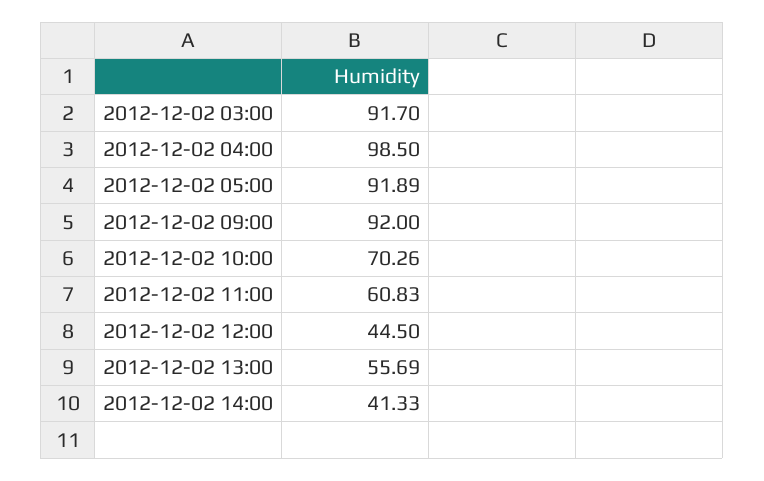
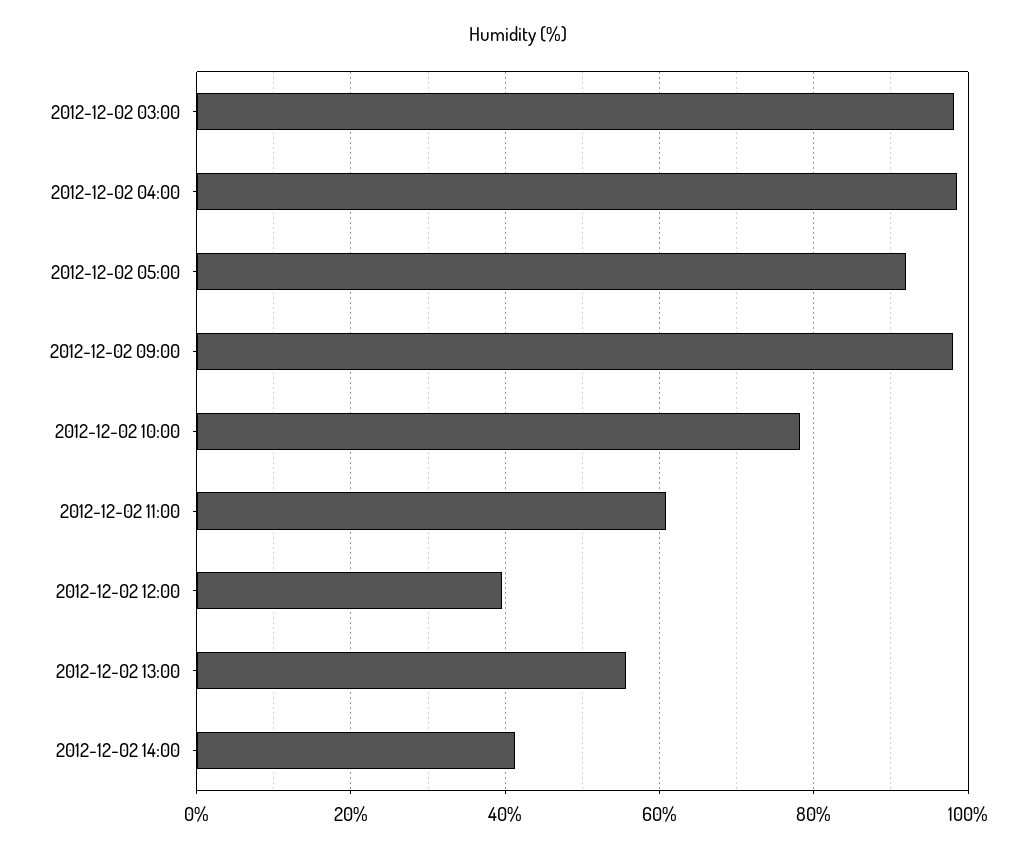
  {
-   "2012-12-02 03:00": 91.7,
+   "2012-12-02 03:00": 98,
    "2012-12-02 04:00": 98.5,
    "2012-12-02 05:00": 91.89,
-   "2012-12-02 09:00": 92,
+   "2012-12-02 09:00": 98,
-   "2012-12-02 10:00": 70.26,
+   "2012-12-02 10:00": 78,
    "2012-12-02 11:00": 60.83,
-   "2012-12-02 12:00": 44.5,
+   "2012-12-02 12:00": 40,
    "2012-12-02 13:00": 55.69,
    "2012-12-02 14:00": 41.33
  }

